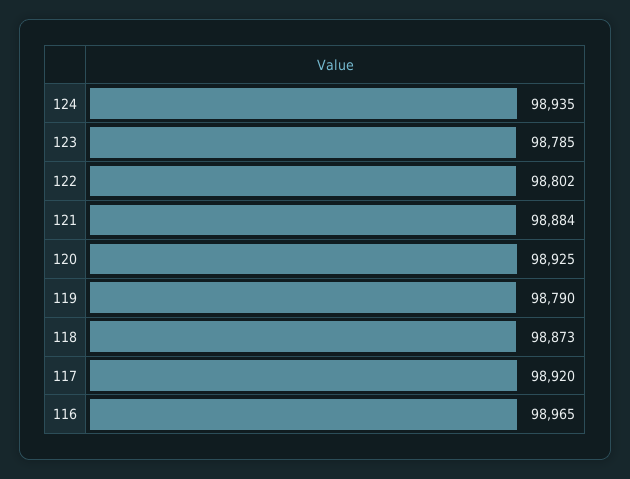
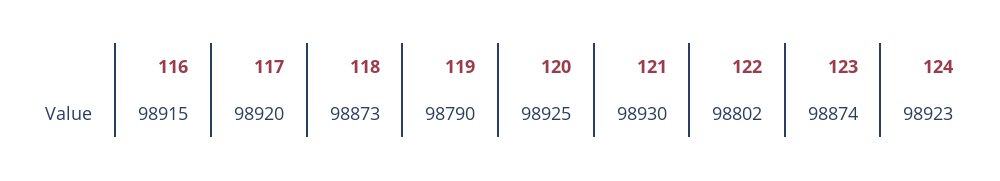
  {
-   "124": 98935,
+   "124": 98923,
-   "123": 98785,
+   "123": 98874,
    "122": 98802,
-   "121": 98884,
+   "121": 98930,
    "120": 98925,
    "119": 98790,
    "118": 98873,
    "117": 98920,
-   "116": 98965
+   "116": 98915
  }

